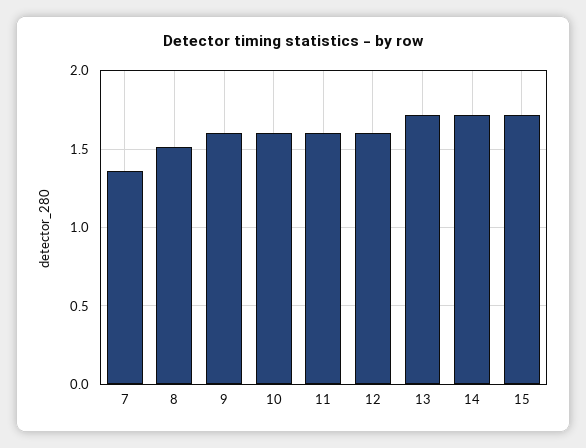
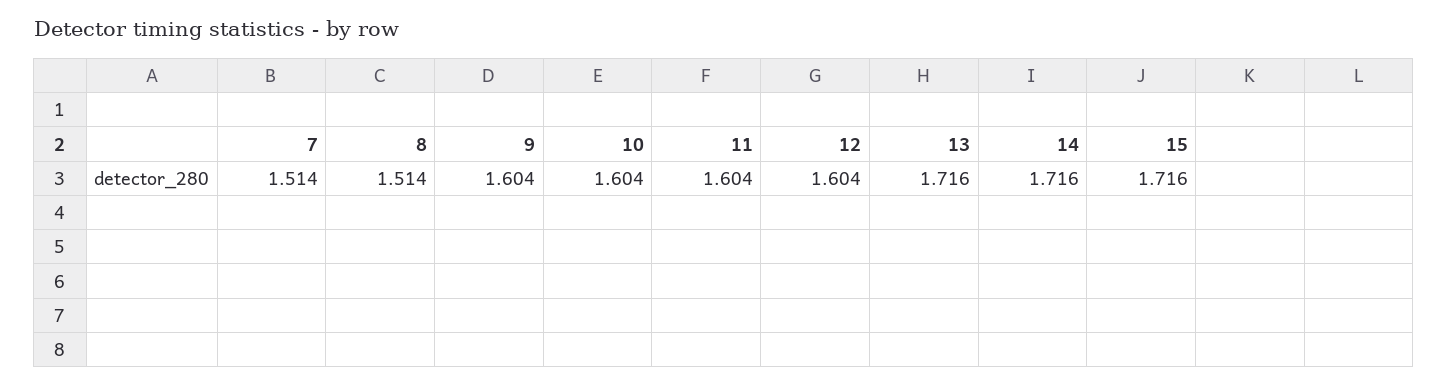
  {
-   "7": 1.35,
+   "7": 1.514,
    "8": 1.514,
    "9": 1.604,
    "10": 1.604,
    "11": 1.604,
    "12": 1.604,
    "13": 1.716,
    "14": 1.716,
    "15": 1.716
  }

